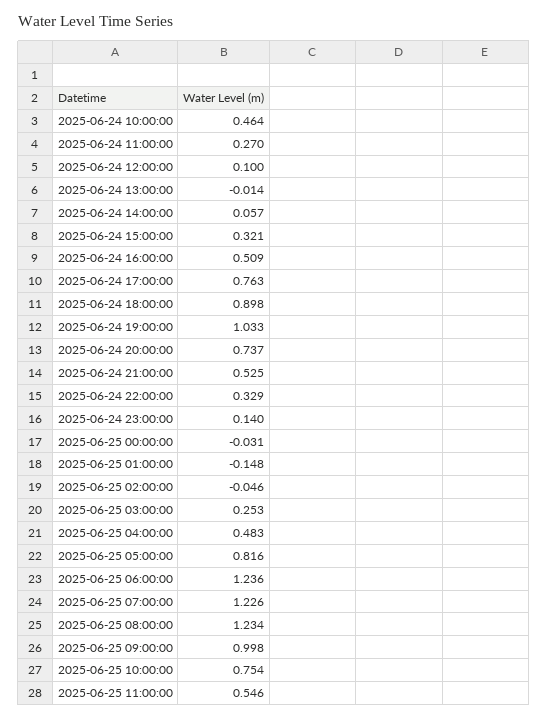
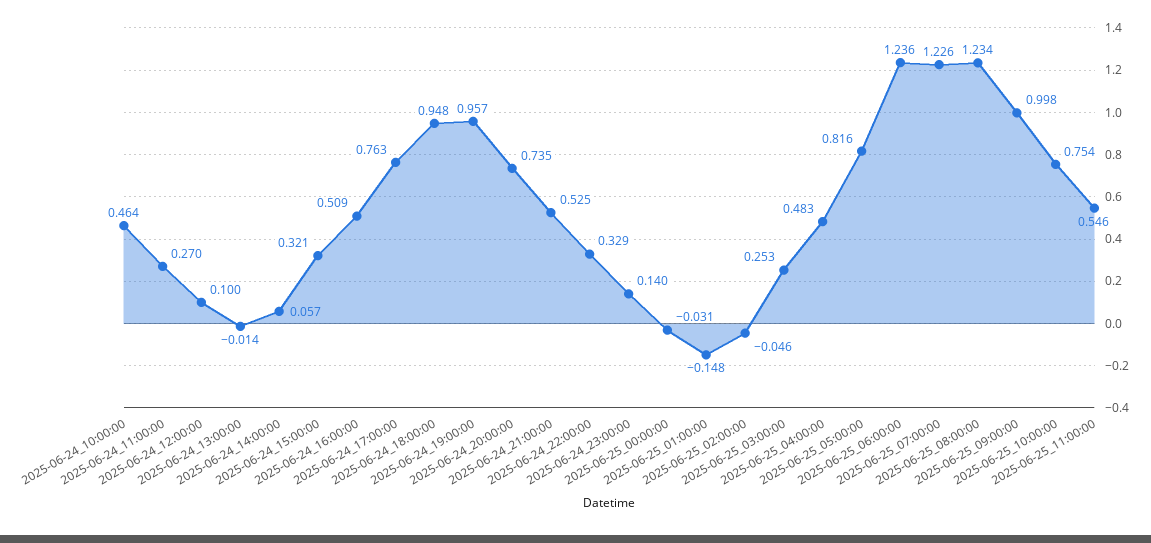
  {
    "2025-06-24 10:00:00": 0.464,
    "2025-06-24 11:00:00": 0.27,
    "2025-06-24 12:00:00": 0.1,
    "2025-06-24 13:00:00": -0.014,
    "2025-06-24 14:00:00": 0.057,
    "2025-06-24 15:00:00": 0.321,
    "2025-06-24 16:00:00": 0.509,
    "2025-06-24 17:00:00": 0.763,
-   "2025-06-24 18:00:00": 0.898,
+   "2025-06-24 18:00:00": 0.948,
-   "2025-06-24 19:00:00": 1.033,
+   "2025-06-24 19:00:00": 0.957,
-   "2025-06-24 20:00:00": 0.737,
+   "2025-06-24 20:00:00": 0.735,
    "2025-06-24 21:00:00": 0.525,
    "2025-06-24 22:00:00": 0.329,
    "2025-06-24 23:00:00": 0.14,
    "2025-06-25 00:00:00": -0.031,
    "2025-06-25 01:00:00": -0.148,
    "2025-06-25 02:00:00": -0.046,
    "2025-06-25 03:00:00": 0.253,
    "2025-06-25 04:00:00": 0.483,
    "2025-06-25 05:00:00": 0.816,
    "2025-06-25 06:00:00": 1.236,
    "2025-06-25 07:00:00": 1.226,
    "2025-06-25 08:00:00": 1.234,
    "2025-06-25 09:00:00": 0.998,
    "2025-06-25 10:00:00": 0.754,
    "2025-06-25 11:00:00": 0.546
  }

